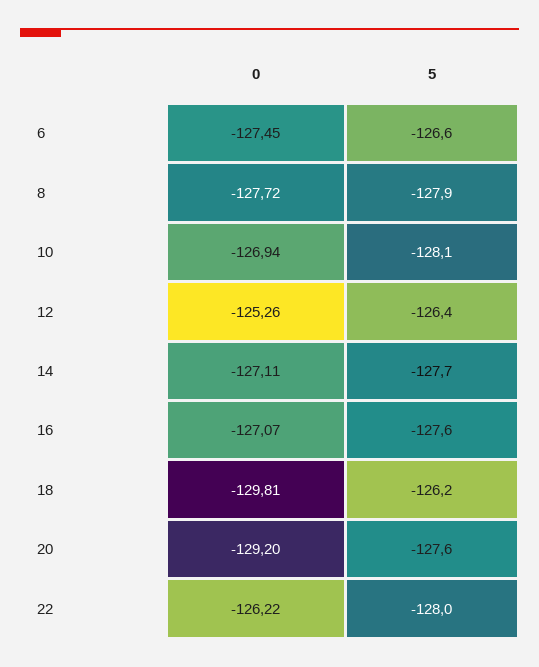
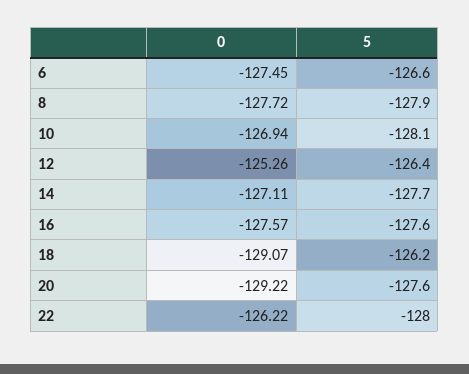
  {
    "0": {
      "6": -127.45,
      "8": -127.72,
      "10": -126.94,
      "12": -125.26,
      "14": -127.11,
-     "16": -127.07,
+     "16": -127.57,
-     "18": -129.81,
+     "18": -129.07,
-     "20": -129.2,
+     "20": -129.22,
      "22": -126.22
    },
    "5": {
      "6": -126.6,
      "8": -127.9,
      "10": -128.1,
      "12": -126.4,
      "14": -127.7,
      "16": -127.6,
      "18": -126.2,
      "20": -127.6,
      "22": -128
    }
  }

